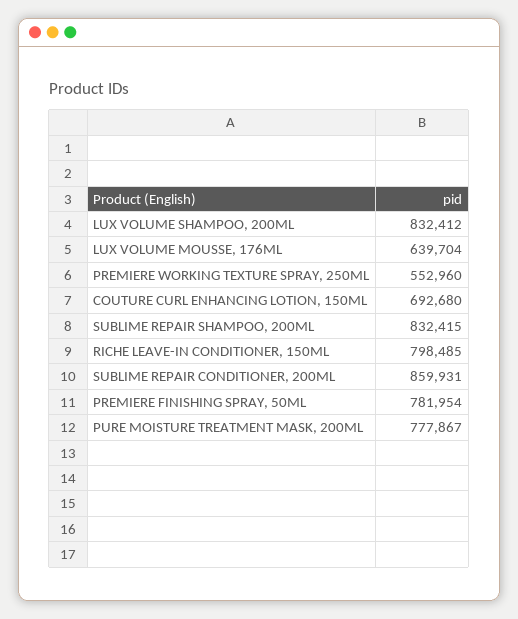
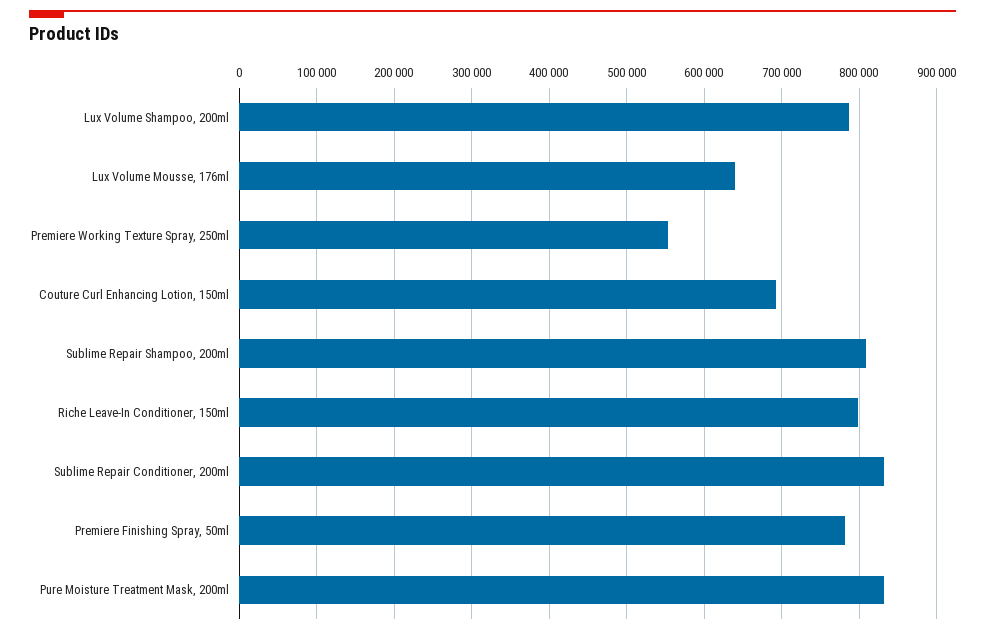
  {
-   "LUX VOLUME SHAMPOO, 200ML": 832412,
+   "LUX VOLUME SHAMPOO, 200ML": 790000,
    "LUX VOLUME MOUSSE, 176ML": 639704,
    "PREMIERE WORKING TEXTURE SPRAY, 250ML": 552960,
    "COUTURE CURL ENHANCING LOTION, 150ML": 692680,
-   "SUBLIME REPAIR SHAMPOO, 200ML": 832415,
+   "SUBLIME REPAIR SHAMPOO, 200ML": 810000,
    "RICHE LEAVE-IN CONDITIONER, 150ML": 798485,
-   "SUBLIME REPAIR CONDITIONER, 200ML": 859931,
+   "SUBLIME REPAIR CONDITIONER, 200ML": 830000,
    "PREMIERE FINISHING SPRAY, 50ML": 781954,
-   "PURE MOISTURE TREATMENT MASK, 200ML": 777867
+   "PURE MOISTURE TREATMENT MASK, 200ML": 830000
  }

